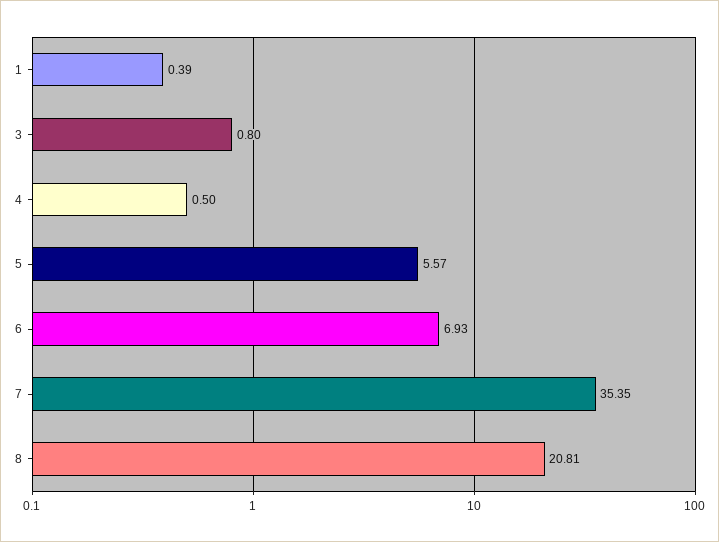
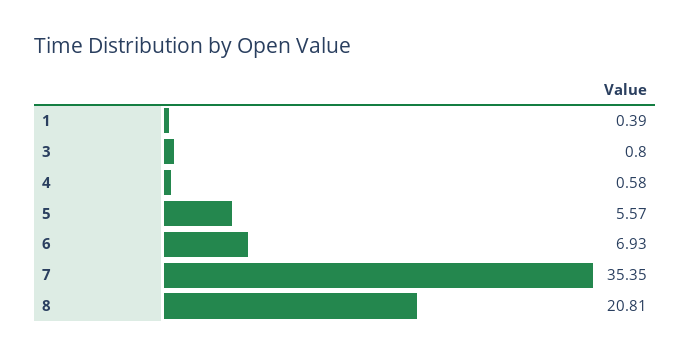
  {
    "1": 0.39,
    "3": 0.8,
-   "4": 0.5,
+   "4": 0.58,
    "5": 5.57,
    "6": 6.93,
    "7": 35.35,
    "8": 20.81
  }

